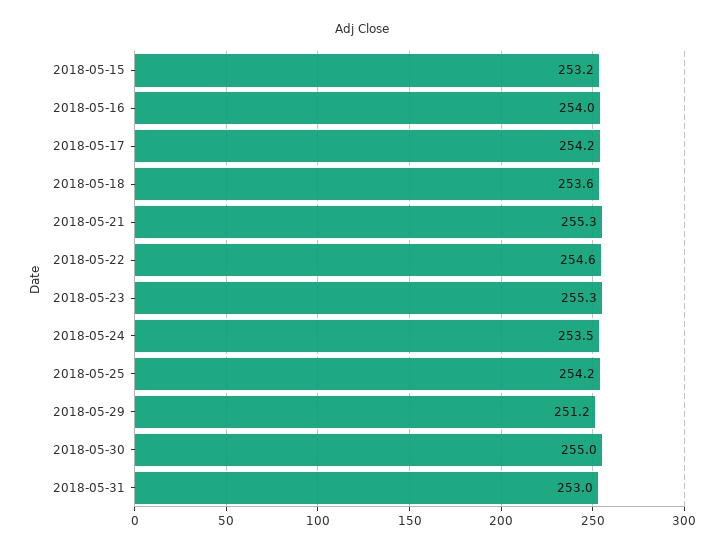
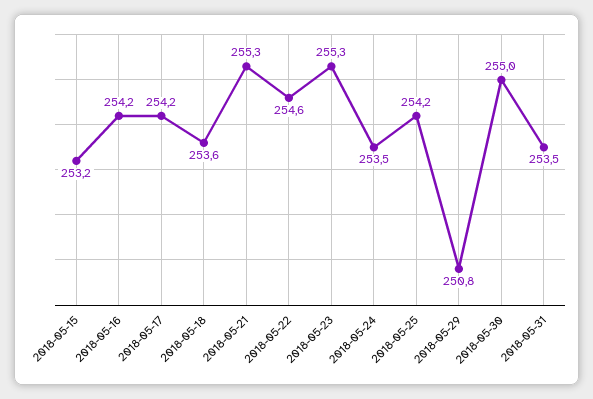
  {
    "2018-05-15": 253.2,
-   "2018-05-16": 254,
+   "2018-05-16": 254.2,
    "2018-05-17": 254.2,
    "2018-05-18": 253.6,
    "2018-05-21": 255.3,
    "2018-05-22": 254.6,
    "2018-05-23": 255.3,
    "2018-05-24": 253.5,
    "2018-05-25": 254.2,
-   "2018-05-29": 251.2,
+   "2018-05-29": 250.8,
    "2018-05-30": 255,
-   "2018-05-31": 253
+   "2018-05-31": 253.5
  }

